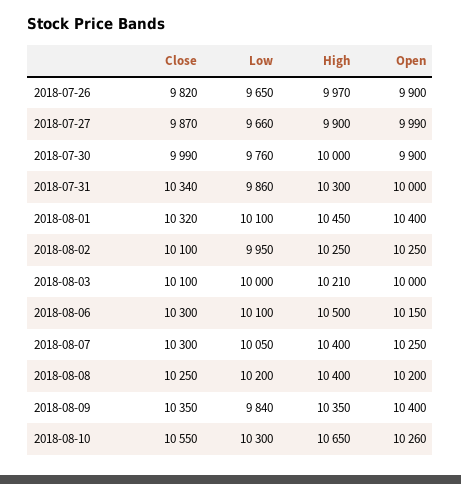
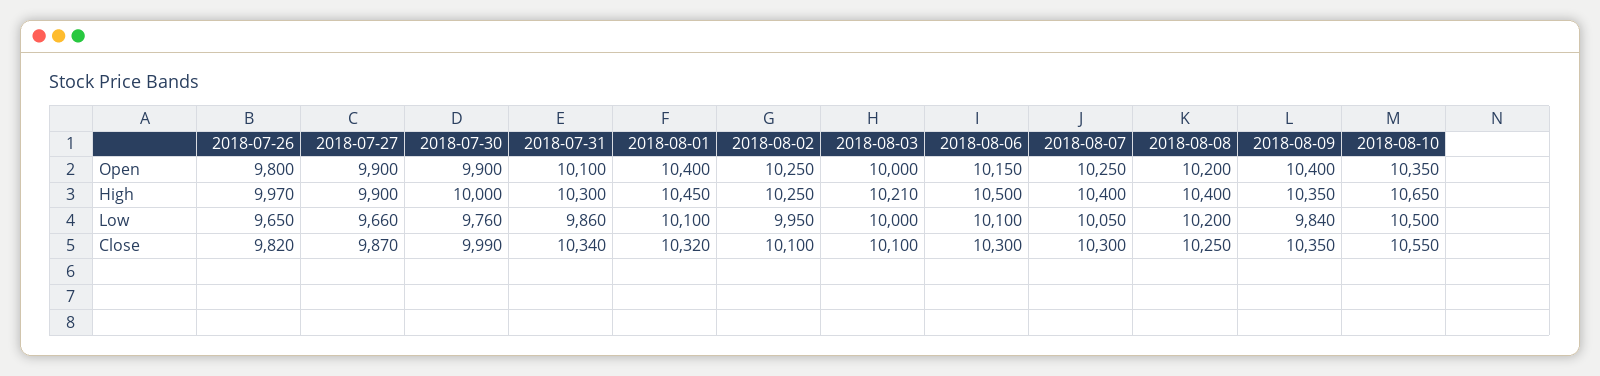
  {
    "Close": {
      "2018-07-26": 9820,
      "2018-07-27": 9870,
      "2018-07-30": 9990,
      "2018-07-31": 10340,
      "2018-08-01": 10320,
      "2018-08-02": 10100,
      "2018-08-03": 10100,
      "2018-08-06": 10300,
      "2018-08-07": 10300,
      "2018-08-08": 10250,
      "2018-08-09": 10350,
      "2018-08-10": 10550
    },
    "Low": {
      "2018-07-26": 9650,
      "2018-07-27": 9660,
      "2018-07-30": 9760,
      "2018-07-31": 9860,
      "2018-08-01": 10100,
      "2018-08-02": 9950,
      "2018-08-03": 10000,
      "2018-08-06": 10100,
      "2018-08-07": 10050,
      "2018-08-08": 10200,
      "2018-08-09": 9840,
-     "2018-08-10": 10300
+     "2018-08-10": 10500
    },
    "High": {
      "2018-07-26": 9970,
      "2018-07-27": 9900,
      "2018-07-30": 10000,
      "2018-07-31": 10300,
      "2018-08-01": 10450,
      "2018-08-02": 10250,
      "2018-08-03": 10210,
      "2018-08-06": 10500,
      "2018-08-07": 10400,
      "2018-08-08": 10400,
      "2018-08-09": 10350,
      "2018-08-10": 10650
    },
    "Open": {
-     "2018-07-26": 9900,
+     "2018-07-26": 9800,
-     "2018-07-27": 9990,
+     "2018-07-27": 9900,
      "2018-07-30": 9900,
-     "2018-07-31": 10000,
+     "2018-07-31": 10100,
      "2018-08-01": 10400,
      "2018-08-02": 10250,
      "2018-08-03": 10000,
      "2018-08-06": 10150,
      "2018-08-07": 10250,
      "2018-08-08": 10200,
      "2018-08-09": 10400,
-     "2018-08-10": 10260
+     "2018-08-10": 10350
    }
  }

